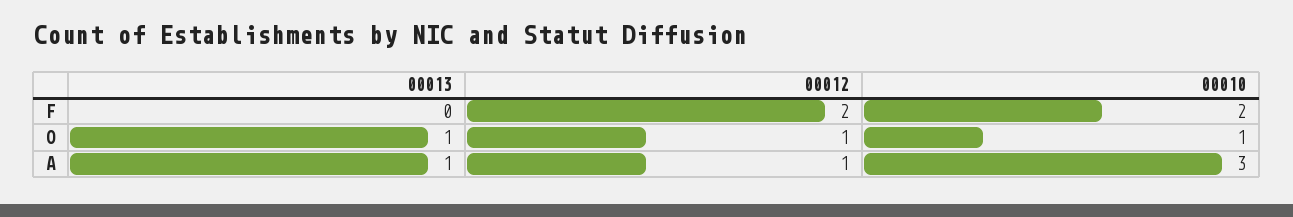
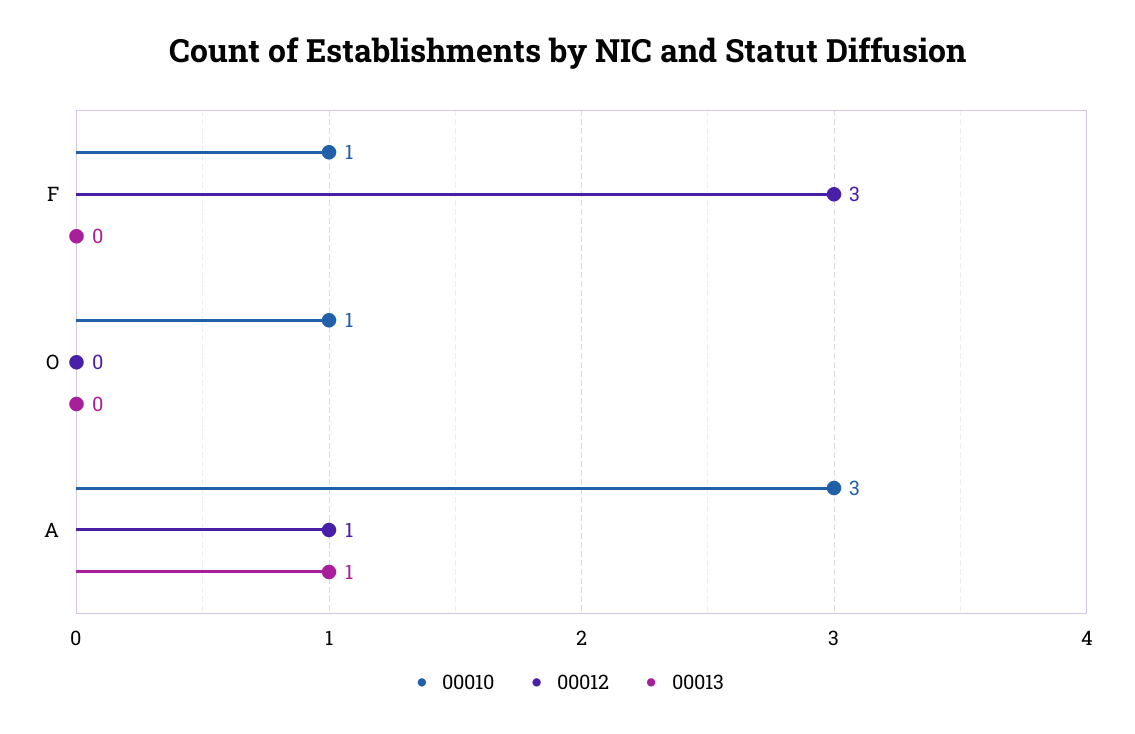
  {
    "00013": {
      "F": 0,
-     "O": 1,
+     "O": 0,
      "A": 1
    },
    "00012": {
-     "F": 2,
+     "F": 3,
-     "O": 1,
+     "O": 0,
      "A": 1
    },
    "00010": {
-     "F": 2,
+     "F": 1,
      "O": 1,
      "A": 3
    }
  }

